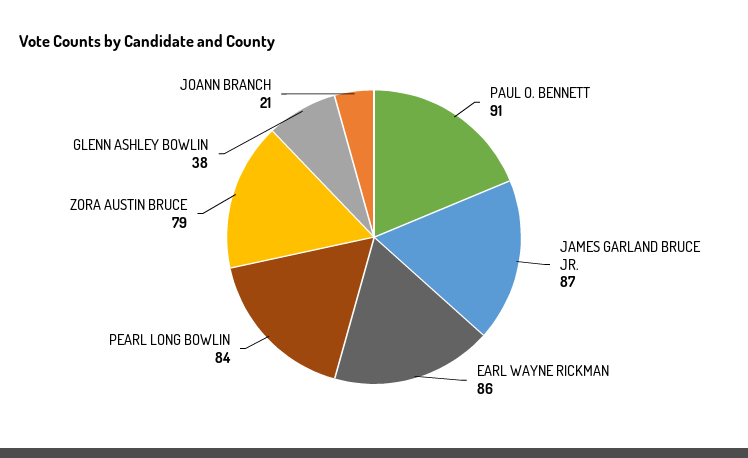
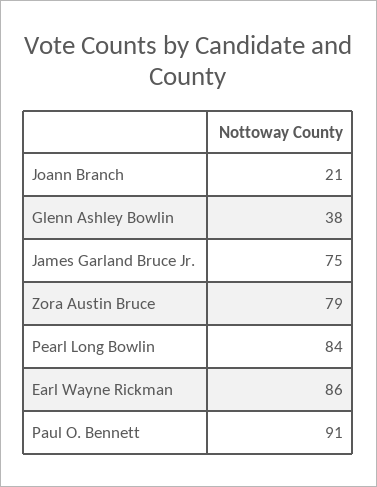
  {
    "PAUL O. BENNETT": 91,
-   "JAMES GARLAND BRUCE JR.": 87,
+   "JAMES GARLAND BRUCE JR.": 75,
    "EARL WAYNE RICKMAN": 86,
    "PEARL LONG BOWLIN": 84,
    "ZORA AUSTIN BRUCE": 79,
    "GLENN ASHLEY BOWLIN": 38,
    "JOANN BRANCH": 21
  }

